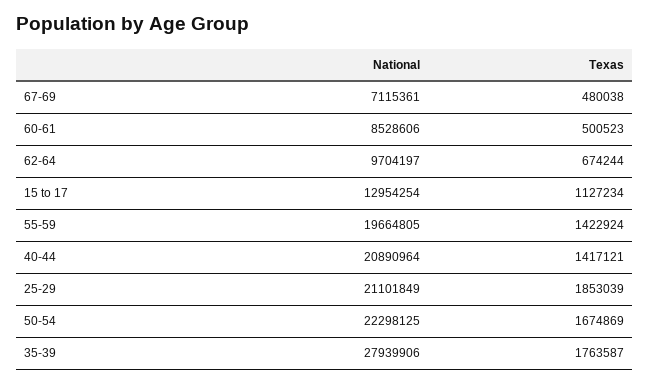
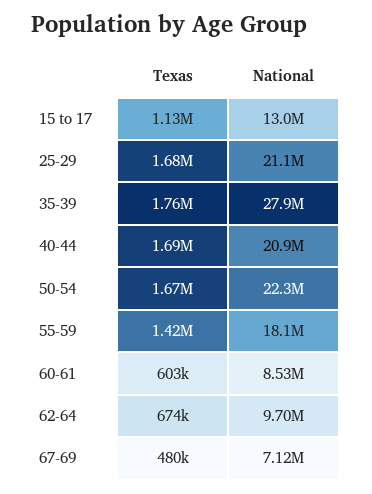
  {
    "National": {
      "67-69": 7115361,
      "60-61": 8528606,
      "62-64": 9704197,
      "15 to 17": 12954254,
-     "55-59": 19664805,
+     "55-59": 18100000,
      "40-44": 20890964,
      "25-29": 21101849,
      "50-54": 22298125,
      "35-39": 27939906
    },
    "Texas": {
      "67-69": 480038,
-     "60-61": 500523,
+     "60-61": 603000,
      "62-64": 674244,
      "15 to 17": 1127234,
      "55-59": 1422924,
-     "40-44": 1417121,
+     "40-44": 1690000,
-     "25-29": 1853039,
+     "25-29": 1680000,
      "50-54": 1674869,
      "35-39": 1763587
    }
  }

